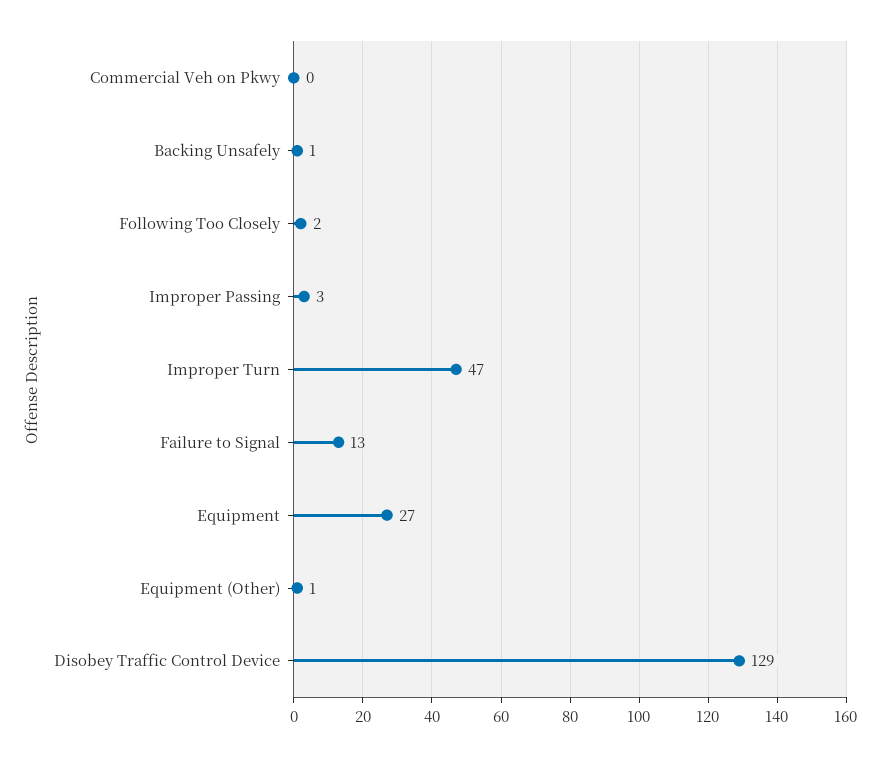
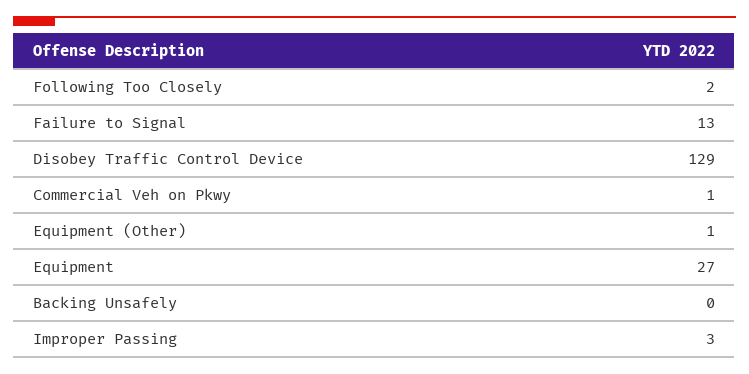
  {
-   "Commercial Veh on Pkwy": 0,
+   "Commercial Veh on Pkwy": 1,
-   "Backing Unsafely": 1,
+   "Backing Unsafely": 0,
    "Following Too Closely": 2,
    "Improper Passing": 3,
-   "Improper Turn": 47,
    "Failure to Signal": 13,
    "Equipment": 27,
    "Equipment (Other)": 1,
    "Disobey Traffic Control Device": 129
  }

